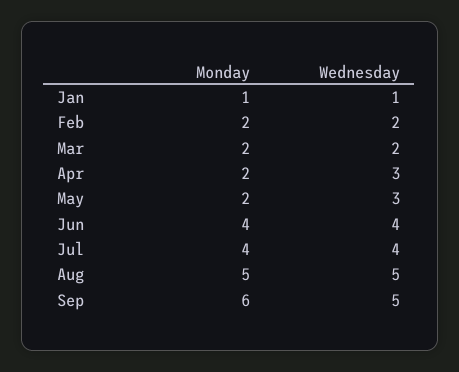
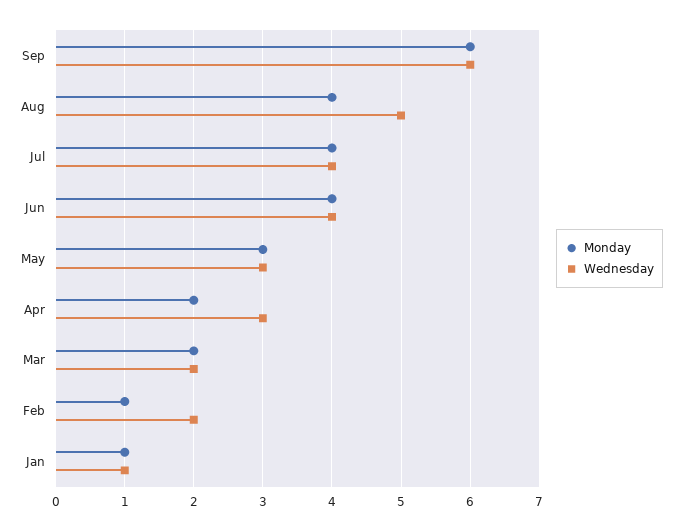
  {
    "Monday": {
      "Jan": 1,
-     "Feb": 2,
+     "Feb": 1,
      "Mar": 2,
      "Apr": 2,
-     "May": 2,
+     "May": 3,
      "Jun": 4,
      "Jul": 4,
-     "Aug": 5,
+     "Aug": 4,
      "Sep": 6
    },
    "Wednesday": {
      "Jan": 1,
      "Feb": 2,
      "Mar": 2,
      "Apr": 3,
      "May": 3,
      "Jun": 4,
      "Jul": 4,
      "Aug": 5,
-     "Sep": 5
+     "Sep": 6
    }
  }

